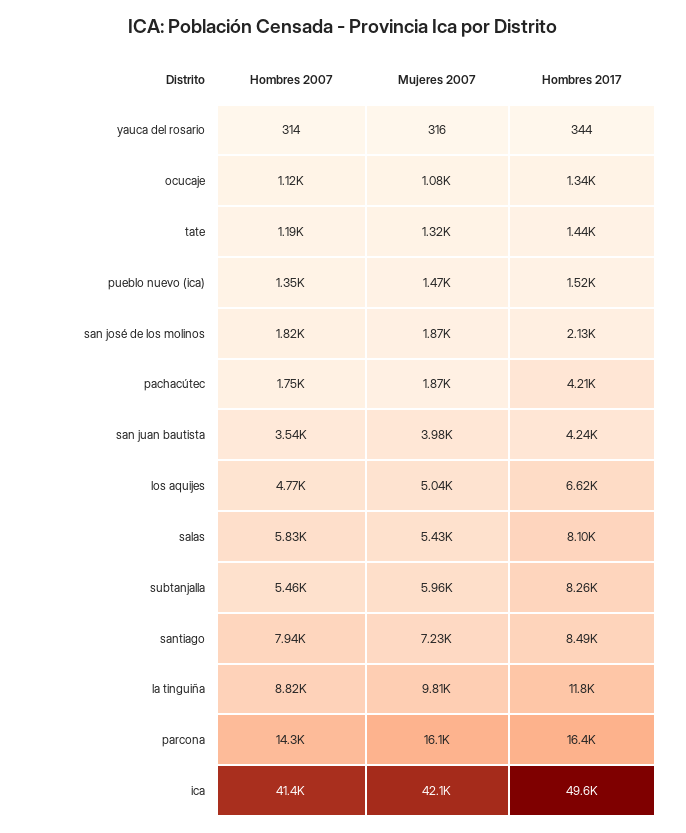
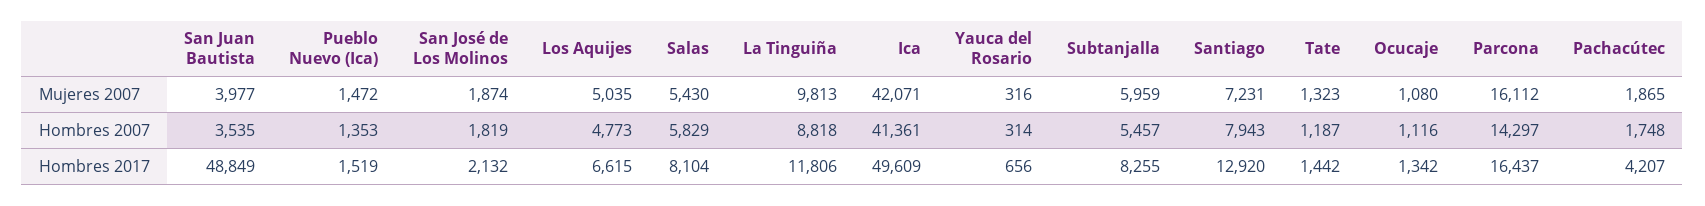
  {
    "Hombres 2007": {
      "yauca del rosario": 314,
      "ocucaje": 1116,
      "tate": 1187,
      "pueblo nuevo (ica)": 1353,
      "san josé de los molinos": 1819,
      "pachacútec": 1748,
      "san juan bautista": 3535,
      "los aquijes": 4773,
      "salas": 5829,
      "subtanjalla": 5457,
      "santiago": 7943,
      "la tinguiña": 8818,
      "parcona": 14297,
      "ica": 41361
    },
    "Mujeres 2007": {
      "yauca del rosario": 316,
      "ocucaje": 1080,
      "tate": 1323,
      "pueblo nuevo (ica)": 1472,
      "san josé de los molinos": 1874,
      "pachacútec": 1865,
      "san juan bautista": 3977,
      "los aquijes": 5035,
      "salas": 5430,
      "subtanjalla": 5959,
      "santiago": 7231,
      "la tinguiña": 9813,
      "parcona": 16112,
      "ica": 42071
    },
    "Hombres 2017": {
-     "yauca del rosario": 344,
+     "yauca del rosario": 656,
      "ocucaje": 1342,
      "tate": 1442,
      "pueblo nuevo (ica)": 1519,
      "san josé de los molinos": 2132,
      "pachacútec": 4207,
-     "san juan bautista": 4240,
+     "san juan bautista": 48849,
      "los aquijes": 6615,
      "salas": 8104,
      "subtanjalla": 8255,
-     "santiago": 8490,
+     "santiago": 12920,
      "la tinguiña": 11806,
      "parcona": 16437,
      "ica": 49609
    }
  }

